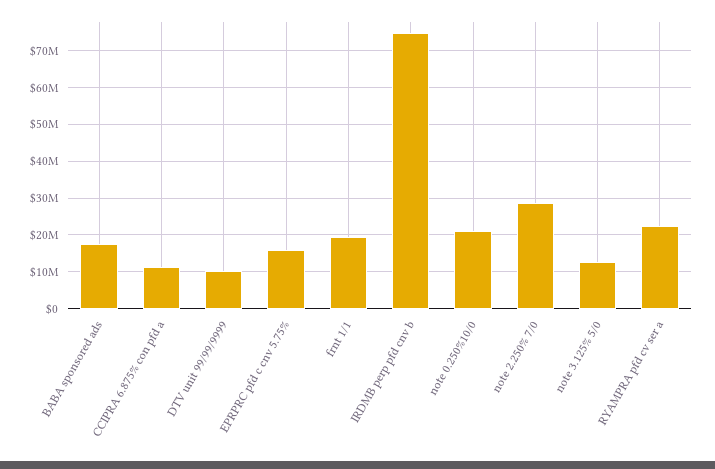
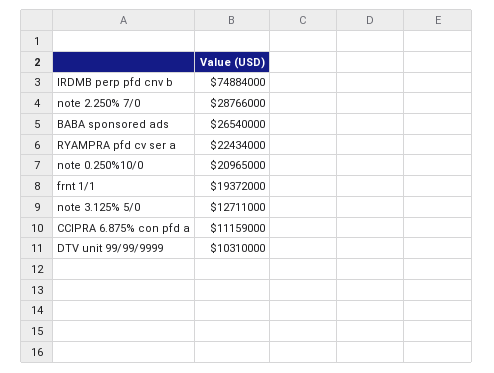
  {
-   "BABA sponsored ads": 18000000,
+   "BABA sponsored ads": 26540000,
    "CCIPRA 6.875% con pfd a": 11159000,
    "DTV unit 99/99/9999": 10310000,
-   "EPRPRC pfd c cnv 5.75%": 16000000,
    "frnt 1/1": 19372000,
    "IRDMB perp pfd cnv b": 74884000,
    "note 0.250%10/0": 20965000,
    "note 2.250% 7/0": 28766000,
    "note 3.125% 5/0": 12711000,
    "RYAMPRA pfd cv ser a": 22434000
  }

